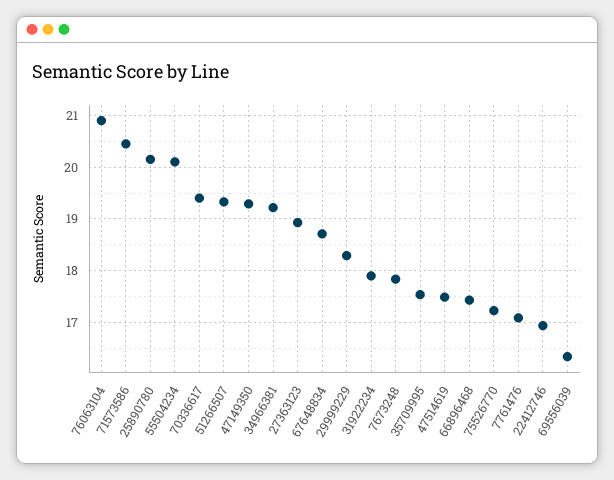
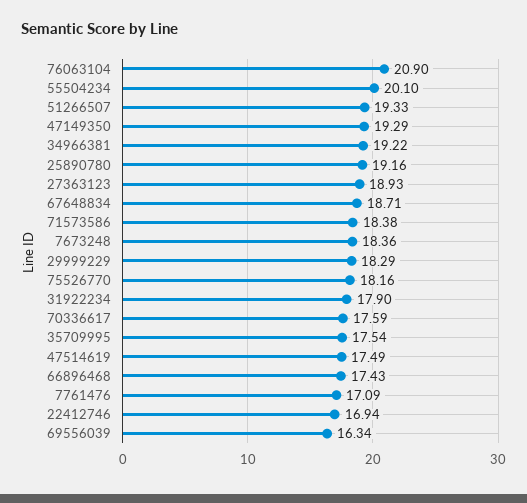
  {
    "76063104": 20.9,
-   "71573586": 20.4,
+   "71573586": 18.38,
-   "25890780": 20.2,
+   "25890780": 19.16,
    "55504234": 20.1,
-   "70336617": 19.4,
+   "70336617": 17.59,
    "51266507": 19.33,
    "47149350": 19.29,
    "34966381": 19.22,
    "27363123": 18.93,
    "67648834": 18.71,
    "29999229": 18.29,
    "31922234": 17.9,
-   "7673248": 17.8,
+   "7673248": 18.36,
    "35709995": 17.54,
    "47514619": 17.49,
    "66896468": 17.43,
-   "75526770": 17.2,
+   "75526770": 18.16,
    "7761476": 17.09,
    "22412746": 16.94,
    "69556039": 16.34
  }

